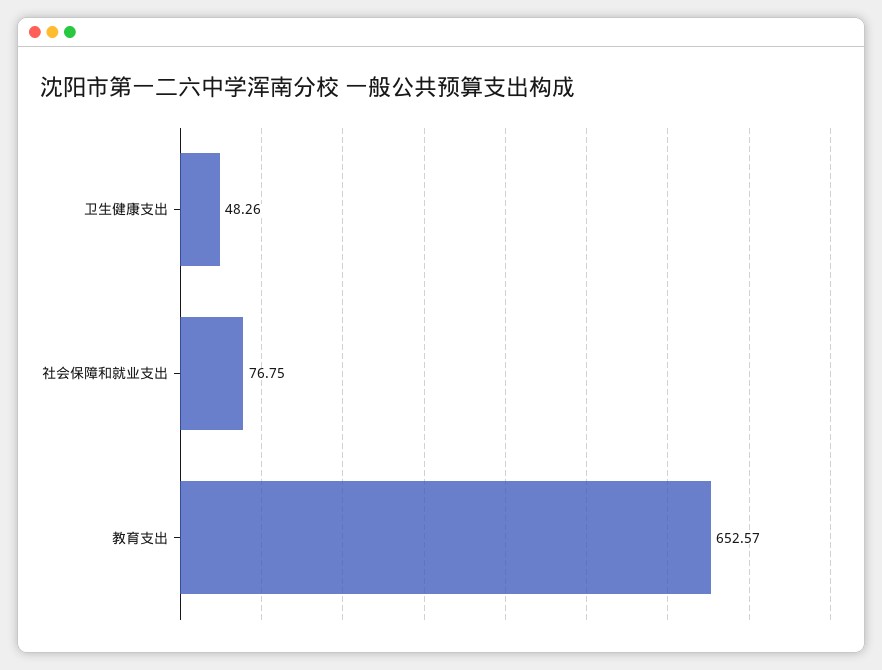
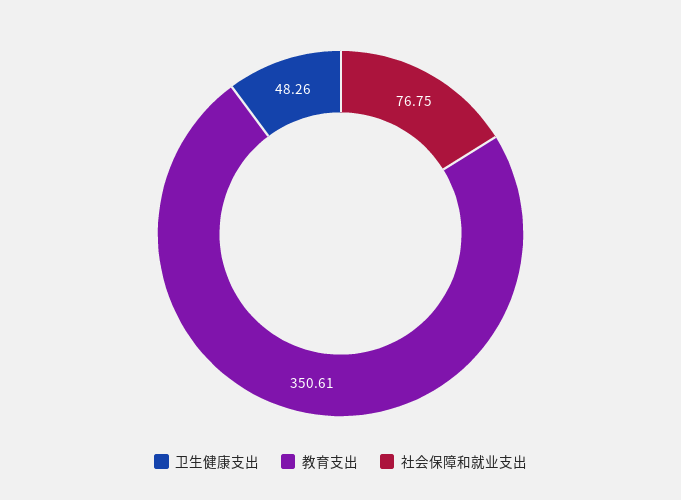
  {
    "卫生健康支出": 48.26,
    "社会保障和就业支出": 76.75,
-   "教育支出": 652.57
+   "教育支出": 350.61
  }

